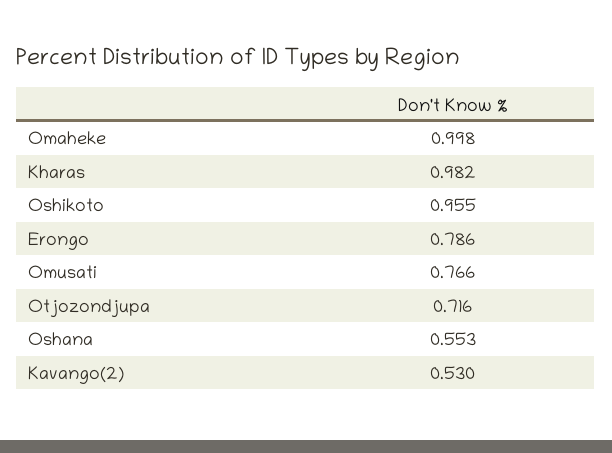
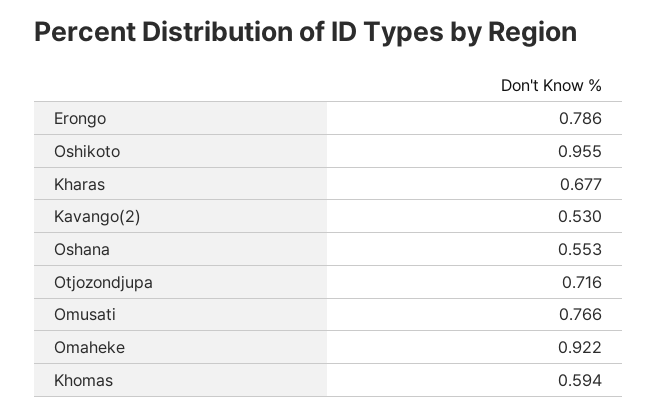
  {
-   "Omaheke": 0.998,
+   "Omaheke": 0.922,
-   "Kharas": 0.982,
+   "Kharas": 0.677,
    "Oshikoto": 0.955,
    "Erongo": 0.786,
    "Omusati": 0.766,
    "Otjozondjupa": 0.716,
    "Oshana": 0.553,
-   "Kavango(2)": 0.53
+   "Kavango(2)": 0.53,
+   "Khomas": 0.594
  }

